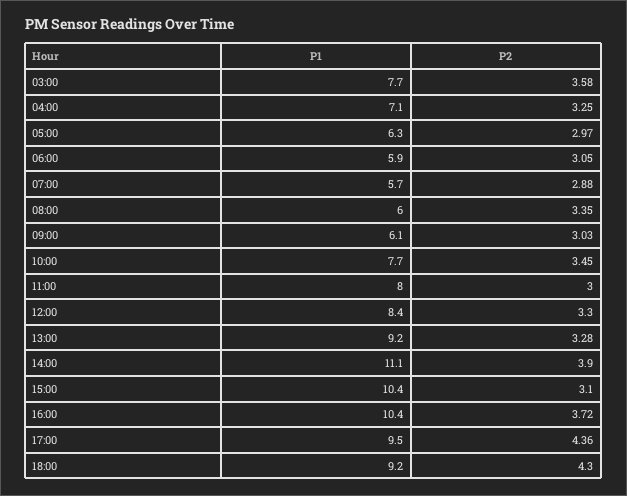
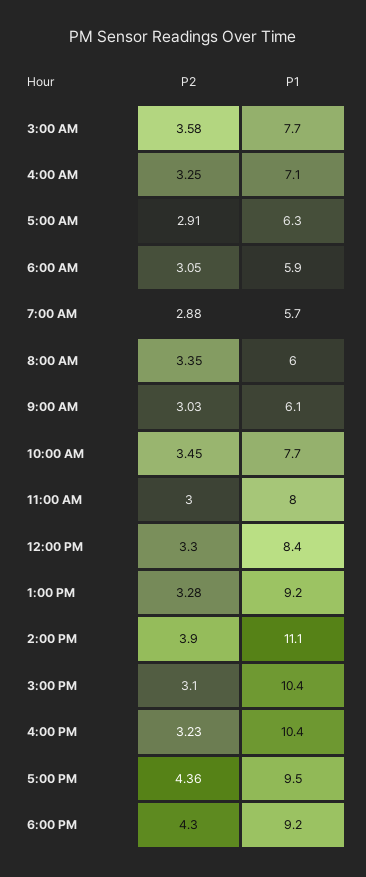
  {
    "P1": {
      "03:00": 7.7,
      "04:00": 7.1,
      "05:00": 6.3,
      "06:00": 5.9,
      "07:00": 5.7,
      "08:00": 6,
      "09:00": 6.1,
      "10:00": 7.7,
      "11:00": 8,
      "12:00": 8.4,
      "13:00": 9.2,
      "14:00": 11.1,
      "15:00": 10.4,
      "16:00": 10.4,
      "17:00": 9.5,
      "18:00": 9.2
    },
    "P2": {
      "03:00": 3.58,
      "04:00": 3.25,
-     "05:00": 2.97,
+     "05:00": 2.91,
      "06:00": 3.05,
      "07:00": 2.88,
      "08:00": 3.35,
      "09:00": 3.03,
      "10:00": 3.45,
      "11:00": 3,
      "12:00": 3.3,
      "13:00": 3.28,
      "14:00": 3.9,
      "15:00": 3.1,
-     "16:00": 3.72,
+     "16:00": 3.23,
      "17:00": 4.36,
      "18:00": 4.3
    }
  }

